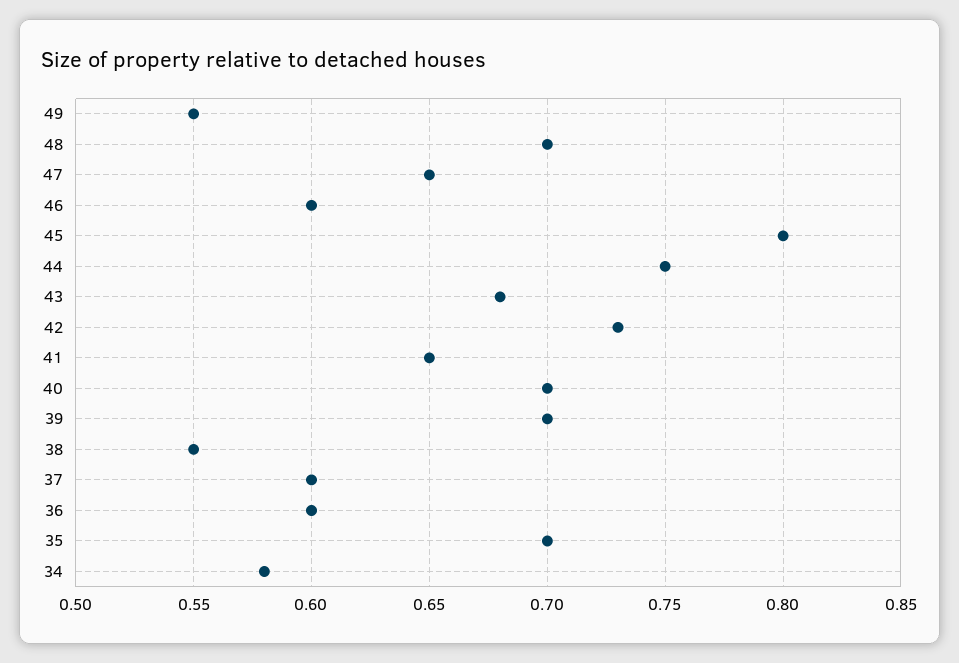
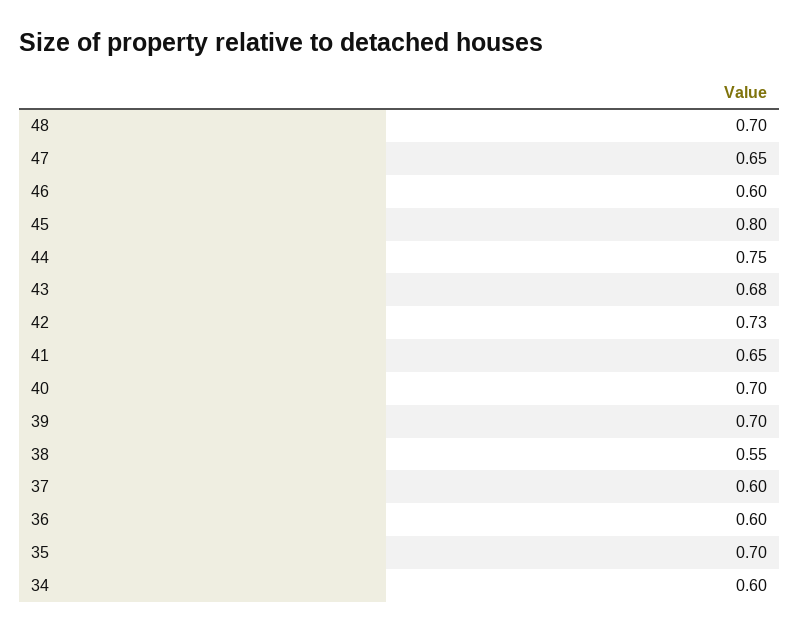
  {
-   "49": 0.55,
    "48": 0.7,
    "47": 0.65,
    "46": 0.6,
    "45": 0.8,
    "44": 0.75,
    "43": 0.68,
    "42": 0.73,
    "41": 0.65,
    "40": 0.7,
    "39": 0.7,
    "38": 0.55,
    "37": 0.6,
    "36": 0.6,
    "35": 0.7,
-   "34": 0.58
+   "34": 0.6
  }

